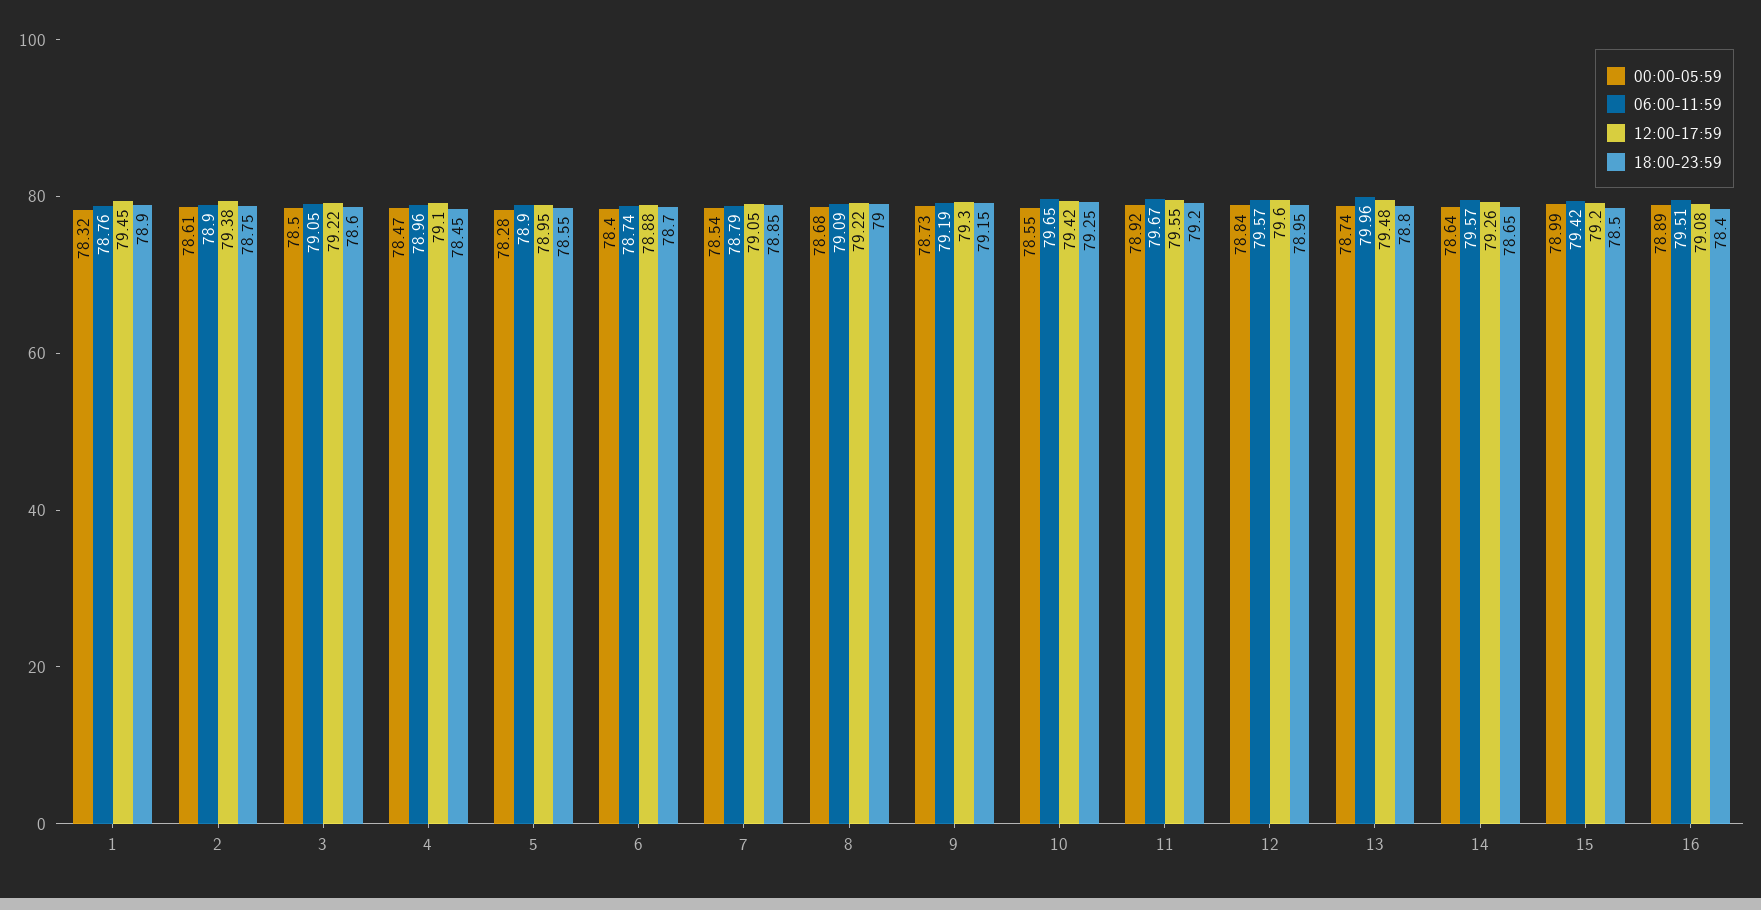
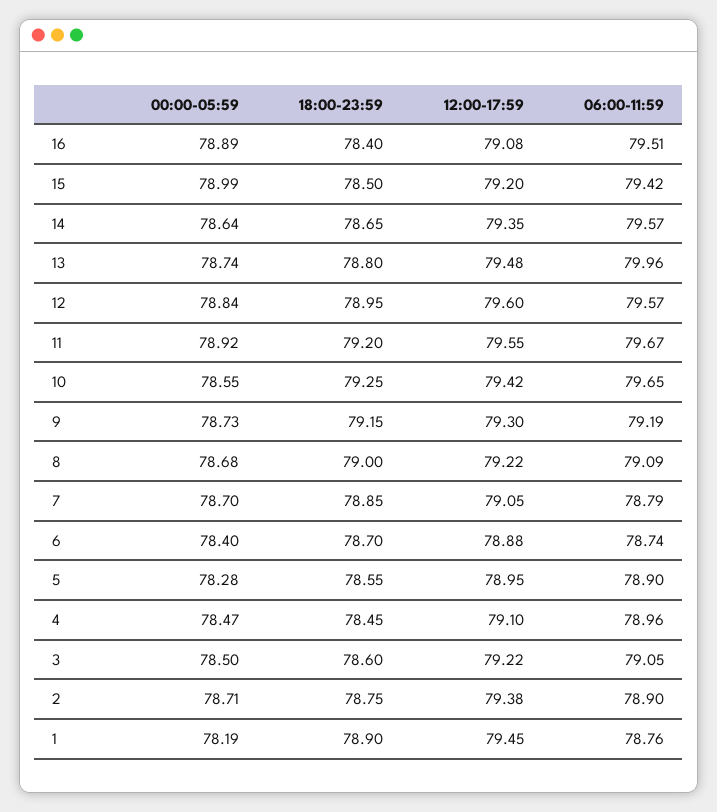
  {
    "00:00-05:59": {
-     "1": 78.32,
+     "1": 78.19,
-     "2": 78.61,
+     "2": 78.71,
      "3": 78.5,
      "4": 78.47,
      "5": 78.28,
      "6": 78.4,
-     "7": 78.54,
+     "7": 78.7,
      "8": 78.68,
      "9": 78.73,
      "10": 78.55,
      "11": 78.92,
      "12": 78.84,
      "13": 78.74,
      "14": 78.64,
      "15": 78.99,
      "16": 78.89
    },
    "06:00-11:59": {
      "1": 78.76,
      "2": 78.9,
      "3": 79.05,
      "4": 78.96,
      "5": 78.9,
      "6": 78.74,
      "7": 78.79,
      "8": 79.09,
      "9": 79.19,
      "10": 79.65,
      "11": 79.67,
      "12": 79.57,
      "13": 79.96,
      "14": 79.57,
      "15": 79.42,
      "16": 79.51
    },
    "12:00-17:59": {
      "1": 79.45,
      "2": 79.38,
      "3": 79.22,
      "4": 79.1,
      "5": 78.95,
      "6": 78.88,
      "7": 79.05,
      "8": 79.22,
      "9": 79.3,
      "10": 79.42,
      "11": 79.55,
      "12": 79.6,
      "13": 79.48,
-     "14": 79.26,
+     "14": 79.35,
      "15": 79.2,
      "16": 79.08
    },
    "18:00-23:59": {
      "1": 78.9,
      "2": 78.75,
      "3": 78.6,
      "4": 78.45,
      "5": 78.55,
      "6": 78.7,
      "7": 78.85,
      "8": 79,
      "9": 79.15,
      "10": 79.25,
      "11": 79.2,
      "12": 78.95,
      "13": 78.8,
      "14": 78.65,
      "15": 78.5,
      "16": 78.4
    }
  }

